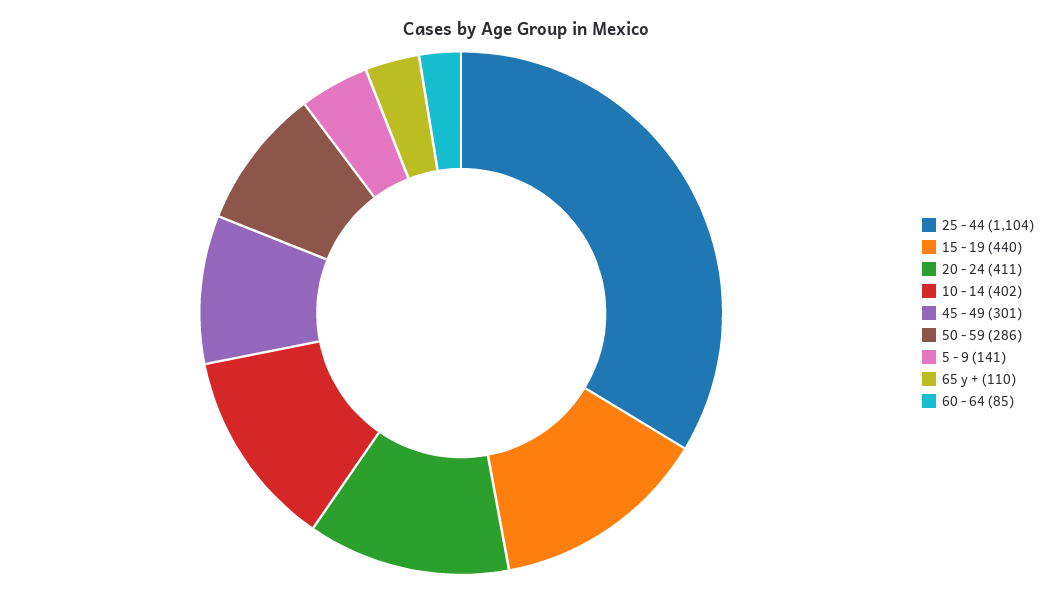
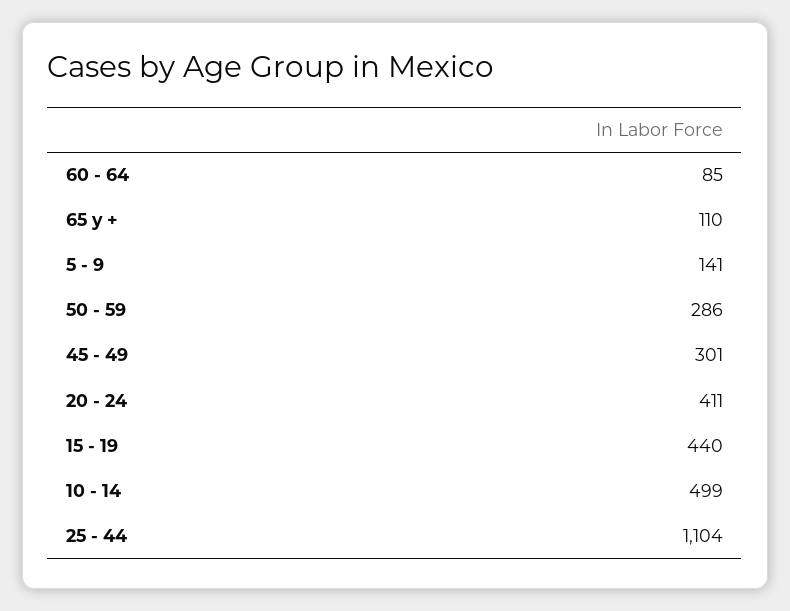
  {
    "25 - 44": 1104,
    "15 - 19": 440,
    "20 - 24": 411,
-   "10 - 14": 402,
+   "10 - 14": 499,
    "45 - 49": 301,
    "50 - 59": 286,
    "5 - 9": 141,
    "65 y +": 110,
    "60 - 64": 85
  }

